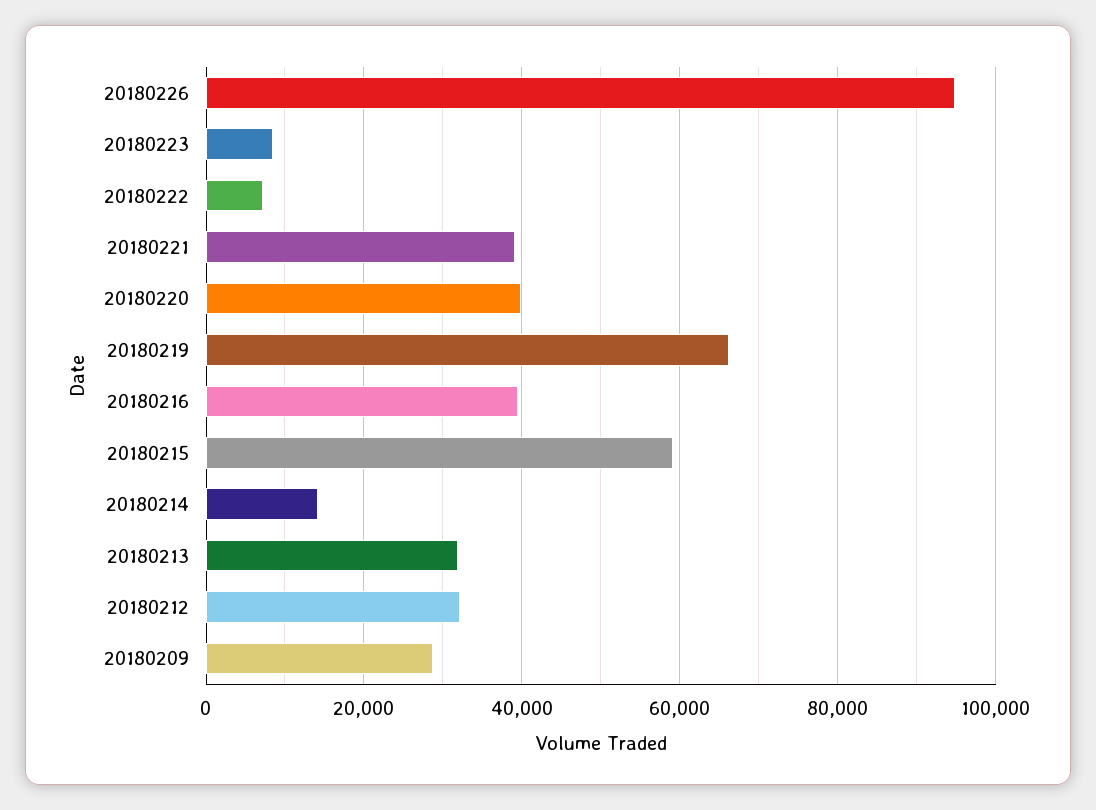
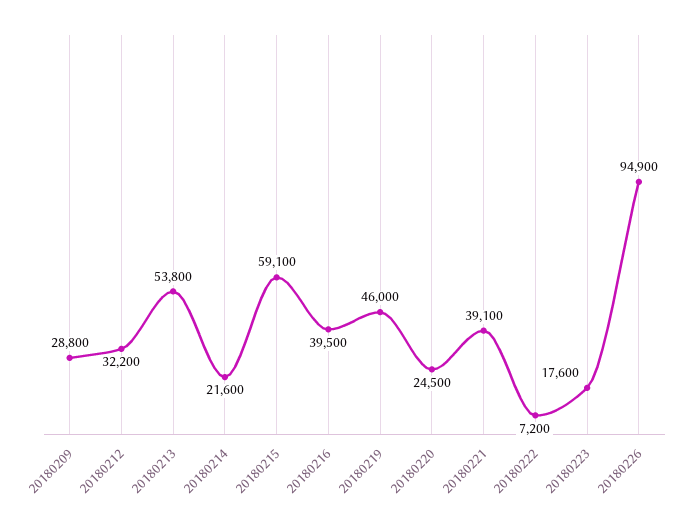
  {
    "20180226": 94900,
-   "20180223": 8000,
+   "20180223": 17600,
    "20180222": 7200,
    "20180221": 39100,
-   "20180220": 40000,
+   "20180220": 24500,
-   "20180219": 66000,
+   "20180219": 46000,
    "20180216": 39500,
    "20180215": 59100,
-   "20180214": 14000,
+   "20180214": 21600,
-   "20180213": 32000,
+   "20180213": 53800,
    "20180212": 32200,
    "20180209": 28800
  }

